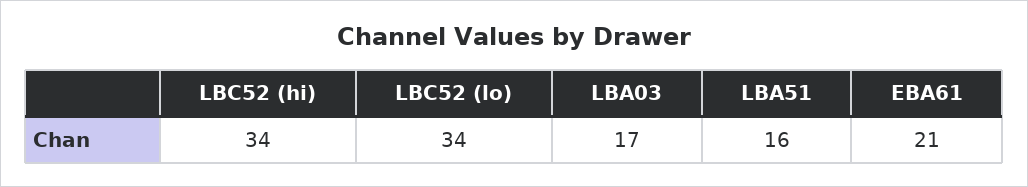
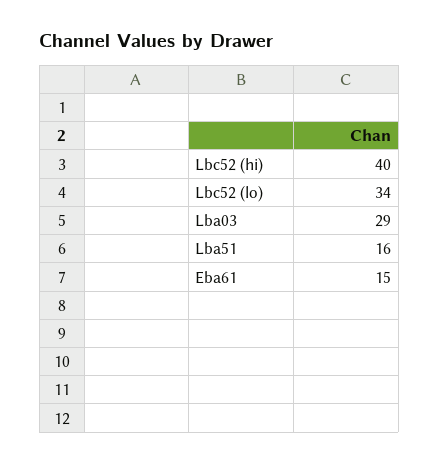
  {
-   "LBC52 (hi)": 34,
+   "LBC52 (hi)": 40,
    "LBC52 (lo)": 34,
-   "LBA03": 17,
+   "LBA03": 29,
    "LBA51": 16,
-   "EBA61": 21
+   "EBA61": 15
  }

